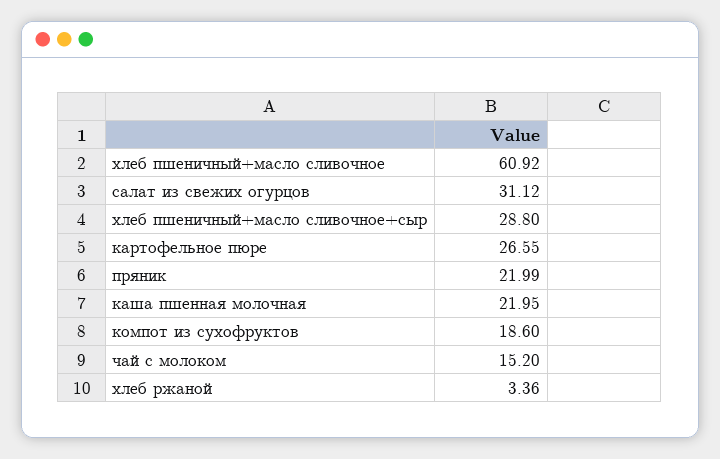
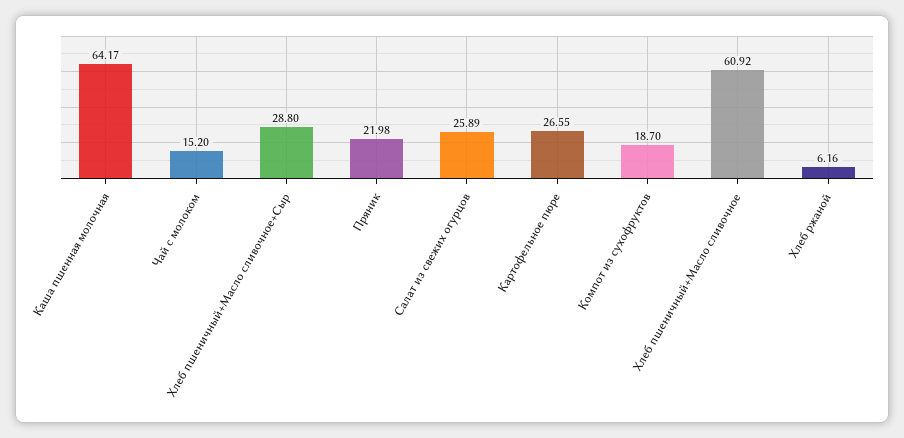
  {
    "хлеб пшеничный+масло сливочное": 60.92,
-   "салат из свежих огурцов": 31.12,
+   "салат из свежих огурцов": 25.89,
    "хлеб пшеничный+масло сливочное+сыр": 28.8,
    "картофельное пюре": 26.55,
-   "пряник": 21.99,
+   "пряник": 21.98,
-   "каша пшенная молочная": 21.95,
+   "каша пшенная молочная": 64.17,
-   "компот из сухофруктов": 18.6,
+   "компот из сухофруктов": 18.7,
    "чай с молоком": 15.2,
-   "хлеб ржаной": 3.36
+   "хлеб ржаной": 6.16
  }

